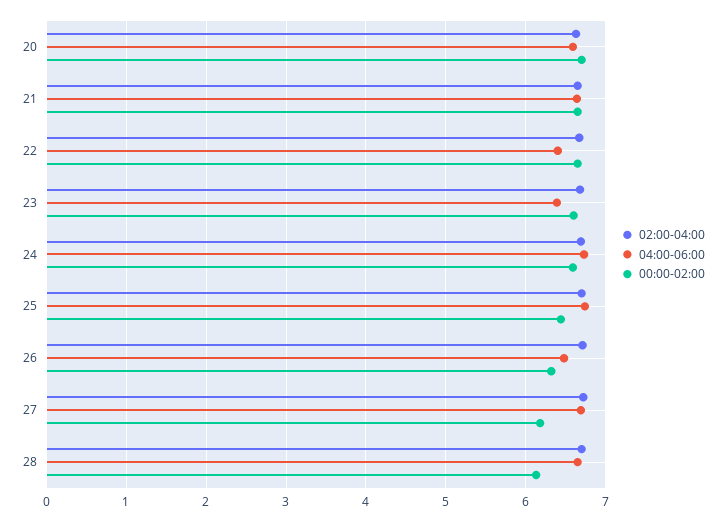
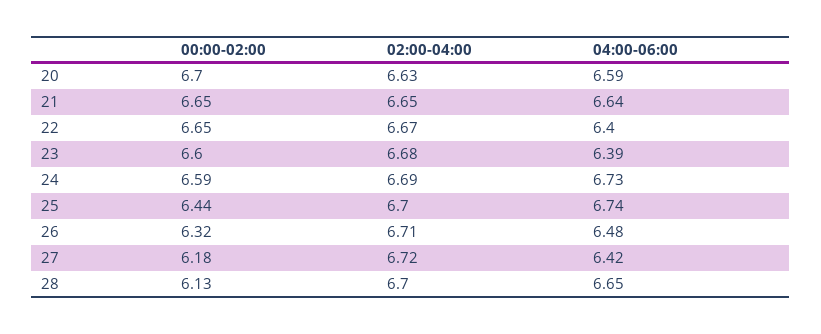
  {
    "02:00-04:00": {
      "20": 6.63,
      "21": 6.65,
      "22": 6.67,
      "23": 6.68,
      "24": 6.69,
      "25": 6.7,
      "26": 6.71,
      "27": 6.72,
      "28": 6.7
    },
    "04:00-06:00": {
      "20": 6.59,
      "21": 6.64,
      "22": 6.4,
      "23": 6.39,
      "24": 6.73,
      "25": 6.74,
      "26": 6.48,
-     "27": 6.7,
+     "27": 6.42,
      "28": 6.65
    },
    "00:00-02:00": {
      "20": 6.7,
      "21": 6.65,
      "22": 6.65,
      "23": 6.6,
      "24": 6.59,
      "25": 6.44,
      "26": 6.32,
      "27": 6.18,
      "28": 6.13
    }
  }

